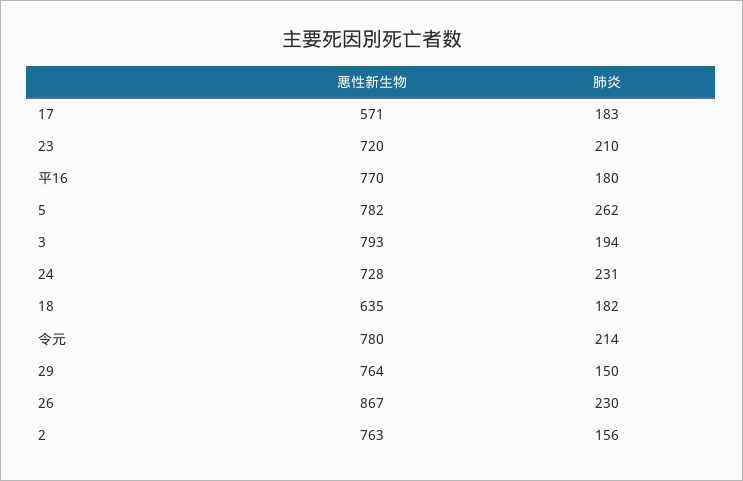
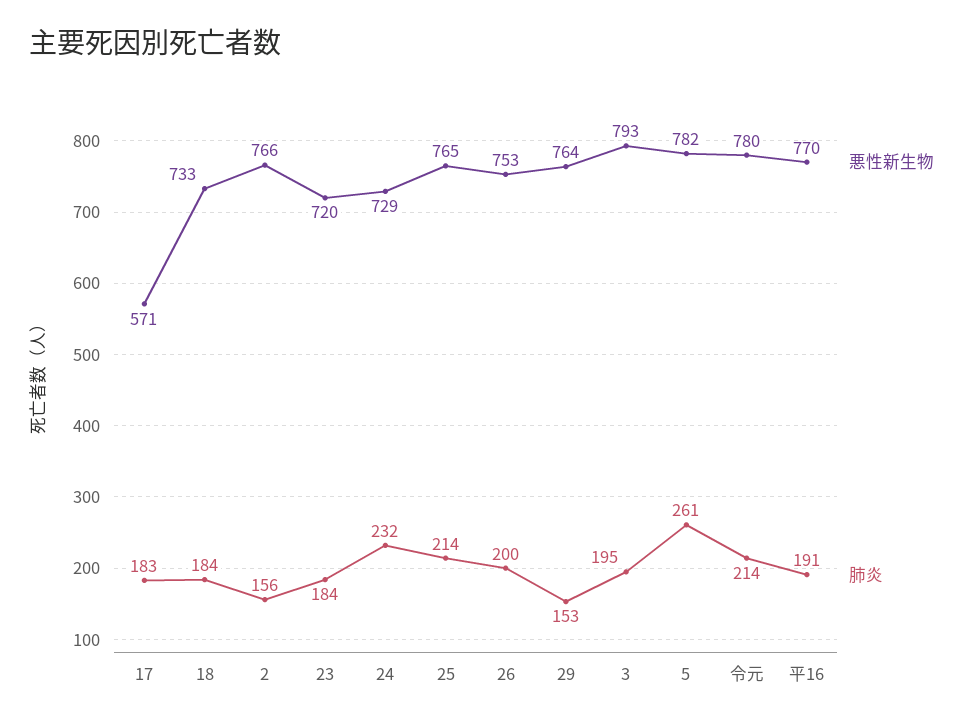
  {
    "悪性新生物": {
      "17": 571,
      "23": 720,
      "平16": 770,
      "5": 782,
      "3": 793,
-     "24": 728,
+     "24": 729,
-     "18": 635,
+     "18": 733,
      "令元": 780,
      "29": 764,
-     "26": 867,
+     "26": 753,
-     "2": 763
+     "2": 766,
+     "25": 765
    },
    "肺炎": {
      "17": 183,
-     "23": 210,
+     "23": 184,
-     "平16": 180,
+     "平16": 191,
-     "5": 262,
+     "5": 261,
-     "3": 194,
+     "3": 195,
-     "24": 231,
+     "24": 232,
-     "18": 182,
+     "18": 184,
      "令元": 214,
-     "29": 150,
+     "29": 153,
-     "26": 230,
+     "26": 200,
-     "2": 156
+     "2": 156,
+     "25": 214
    }
  }

